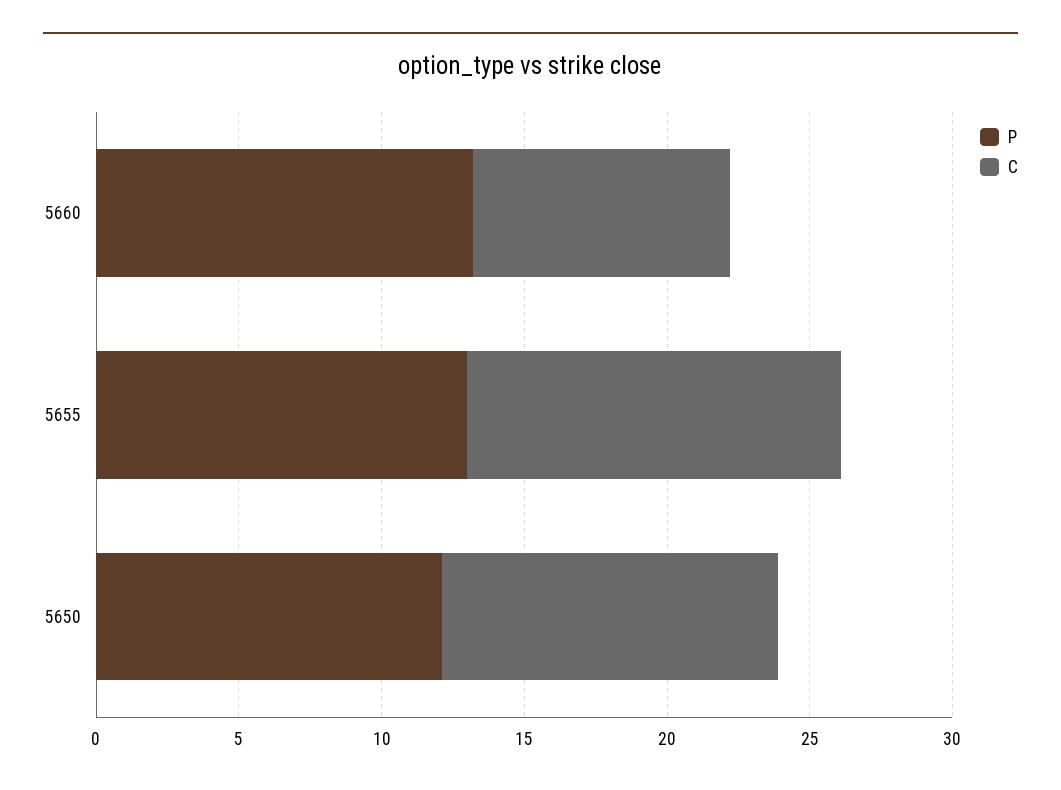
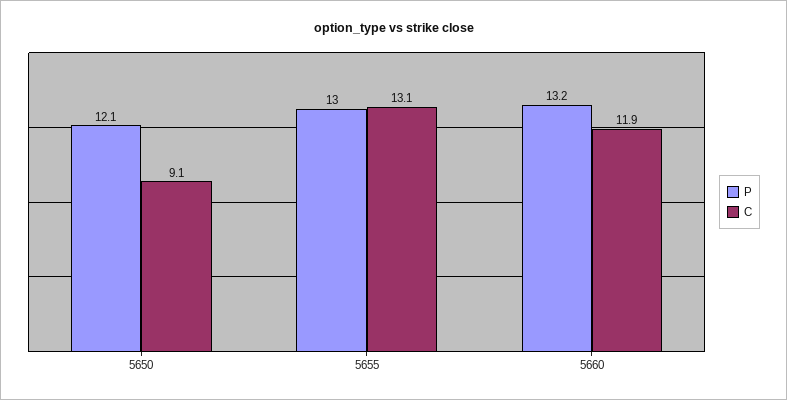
  {
    "P": {
      "5660": 13.2,
      "5655": 13,
      "5650": 12.1
    },
    "C": {
-     "5660": 9,
+     "5660": 11.9,
      "5655": 13.1,
-     "5650": 12
+     "5650": 9.1
    }
  }

